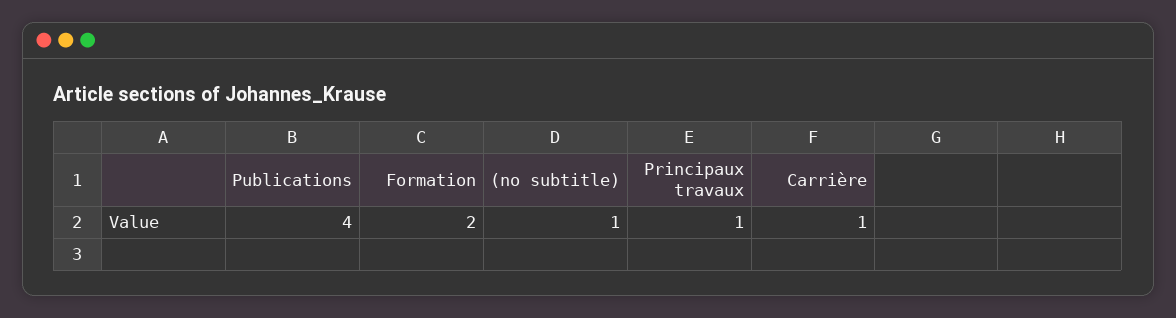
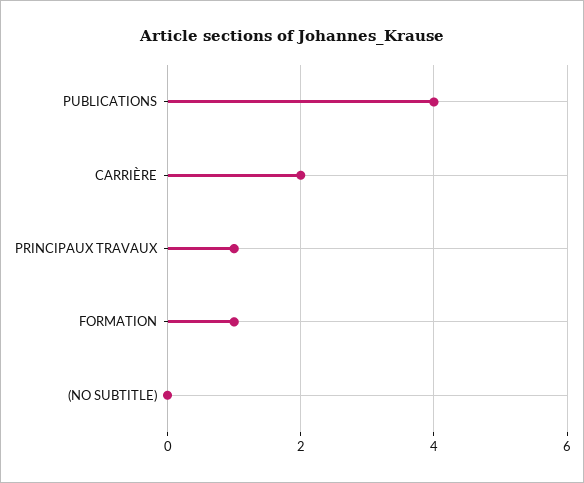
  {
    "Publications": 4,
-   "Formation": 2,
+   "Formation": 1,
-   "(no subtitle)": 1,
+   "(no subtitle)": 0,
    "Principaux travaux": 1,
-   "Carrière": 1
+   "Carrière": 2
  }

